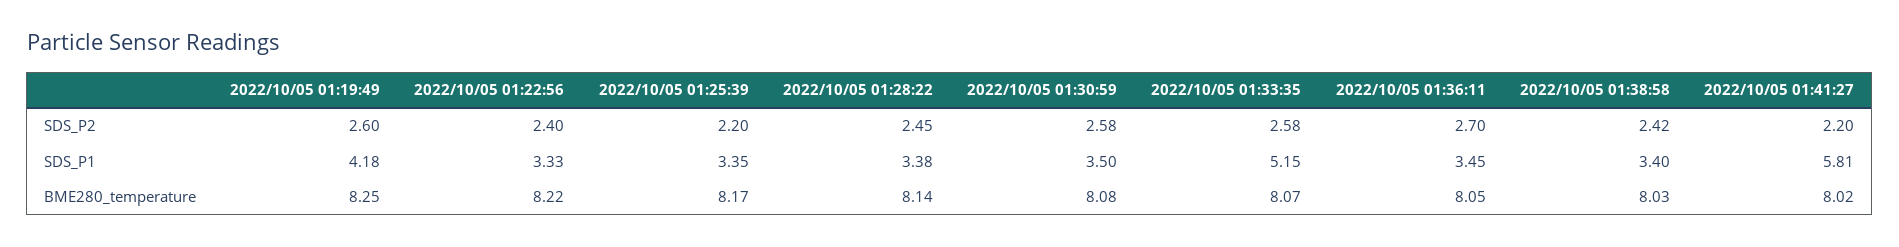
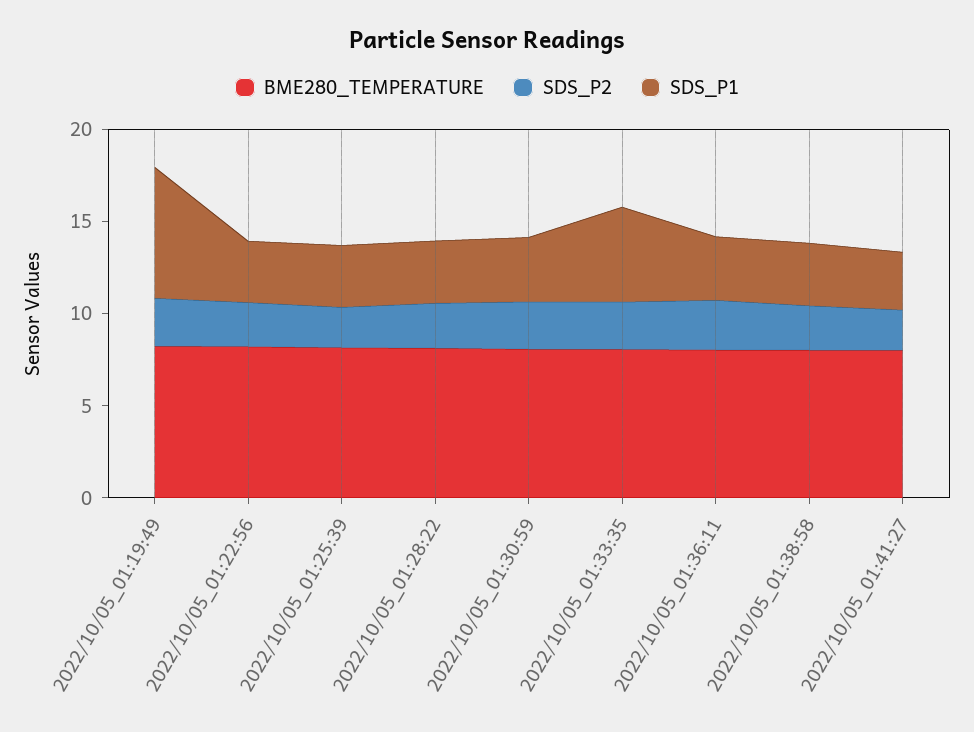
  {
    "SDS_P2": {
      "2022/10/05 01:19:49": 2.6,
      "2022/10/05 01:22:56": 2.4,
      "2022/10/05 01:25:39": 2.2,
      "2022/10/05 01:28:22": 2.45,
      "2022/10/05 01:30:59": 2.58,
      "2022/10/05 01:33:35": 2.58,
      "2022/10/05 01:36:11": 2.7,
      "2022/10/05 01:38:58": 2.42,
      "2022/10/05 01:41:27": 2.2
    },
    "SDS_P1": {
-     "2022/10/05 01:19:49": 4.18,
+     "2022/10/05 01:19:49": 7,
      "2022/10/05 01:22:56": 3.33,
      "2022/10/05 01:25:39": 3.35,
      "2022/10/05 01:28:22": 3.38,
      "2022/10/05 01:30:59": 3.5,
      "2022/10/05 01:33:35": 5.15,
      "2022/10/05 01:36:11": 3.45,
      "2022/10/05 01:38:58": 3.4,
-     "2022/10/05 01:41:27": 5.81
+     "2022/10/05 01:41:27": 3
    },
    "BME280_temperature": {
      "2022/10/05 01:19:49": 8.25,
      "2022/10/05 01:22:56": 8.22,
      "2022/10/05 01:25:39": 8.17,
      "2022/10/05 01:28:22": 8.14,
      "2022/10/05 01:30:59": 8.08,
      "2022/10/05 01:33:35": 8.07,
      "2022/10/05 01:36:11": 8.05,
      "2022/10/05 01:38:58": 8.03,
      "2022/10/05 01:41:27": 8.02
    }
  }

